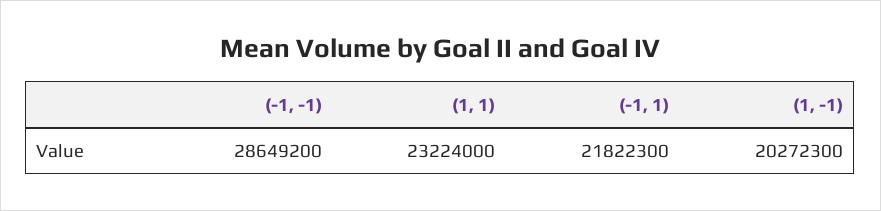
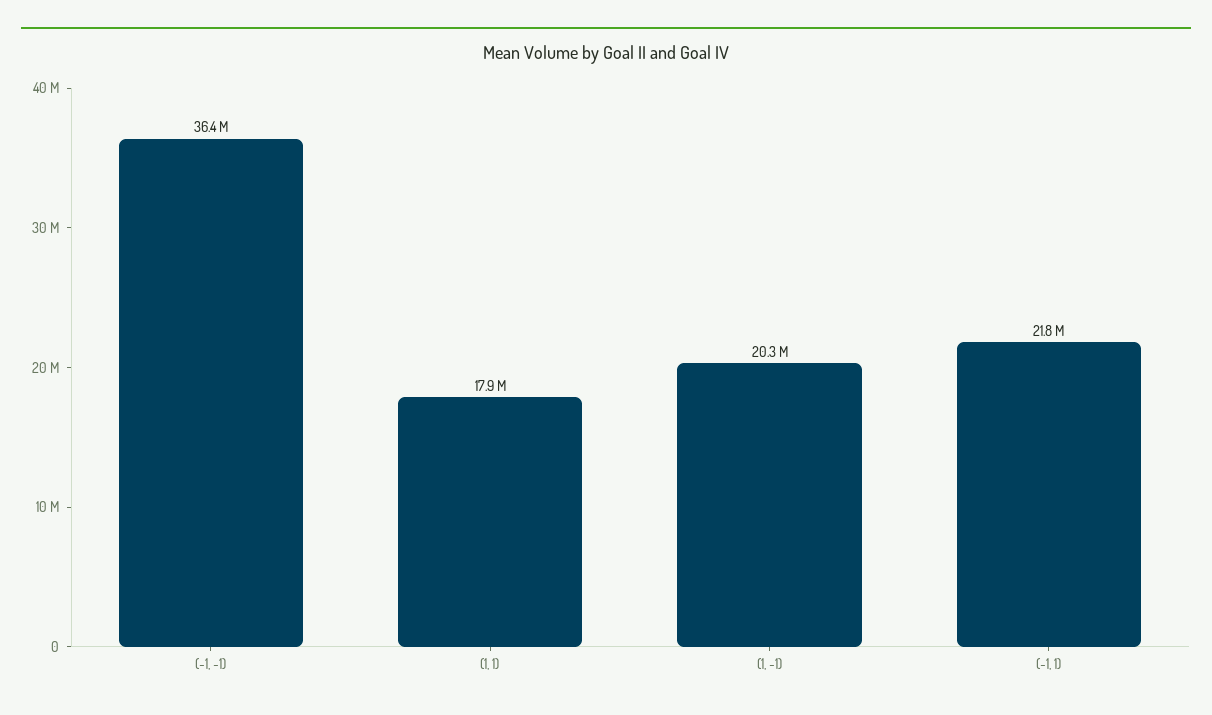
  {
-   "(-1, -1)": 28649200,
+   "(-1, -1)": 36400000,
-   "(1, 1)": 23224000,
+   "(1, 1)": 17900000,
    "(-1, 1)": 21822300,
    "(1, -1)": 20272300
  }

